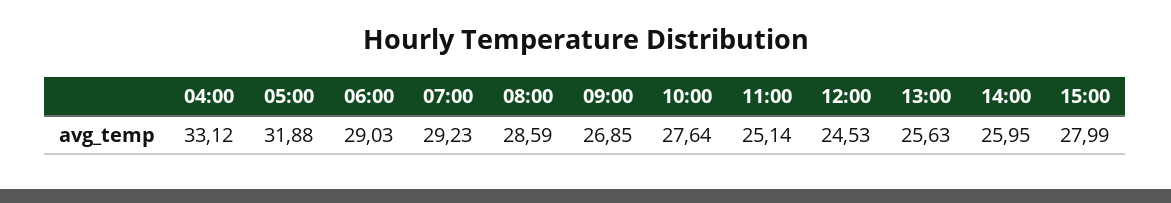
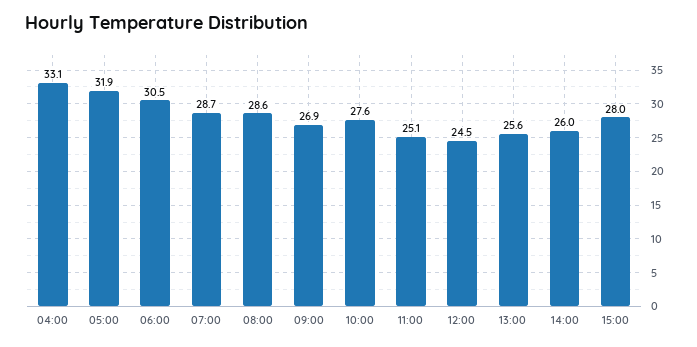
  {
    "04:00": 33.12,
    "05:00": 31.88,
-   "06:00": 29.03,
+   "06:00": 30.5,
-   "07:00": 29.23,
+   "07:00": 28.7,
    "08:00": 28.59,
    "09:00": 26.85,
    "10:00": 27.64,
    "11:00": 25.14,
    "12:00": 24.53,
    "13:00": 25.63,
    "14:00": 25.95,
    "15:00": 27.99
  }

